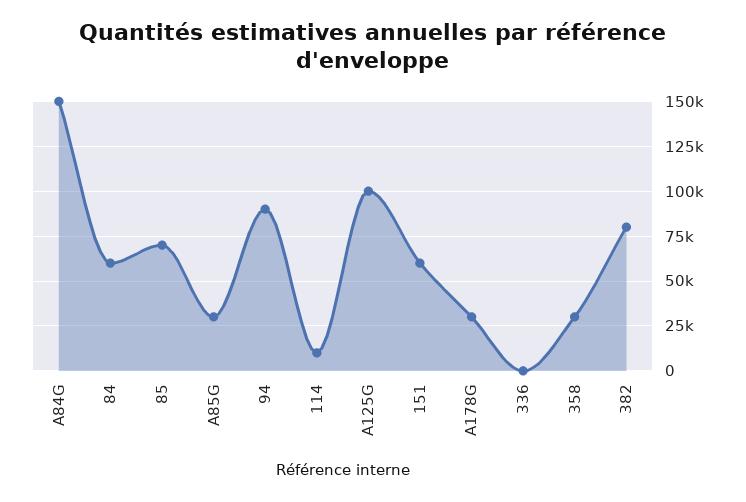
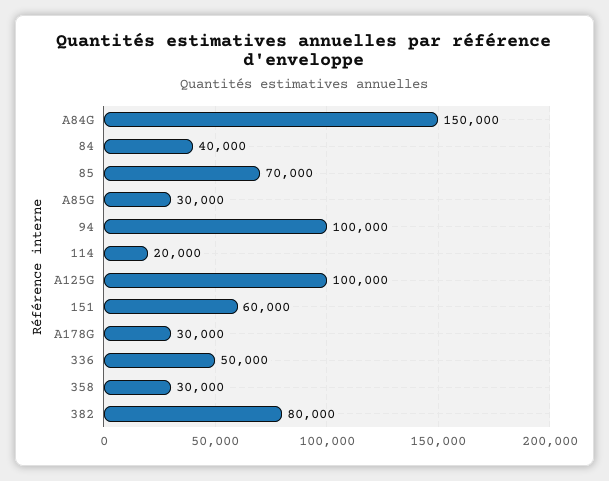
  {
    "A84G": 150000,
-   "84": 60000,
+   "84": 40000,
    "85": 70000,
    "A85G": 30000,
-   "94": 90000,
+   "94": 100000,
-   "114": 10000,
+   "114": 20000,
    "A125G": 100000,
    "151": 60000,
    "A178G": 30000,
-   "336": 0,
+   "336": 50000,
    "358": 30000,
    "382": 80000
  }

